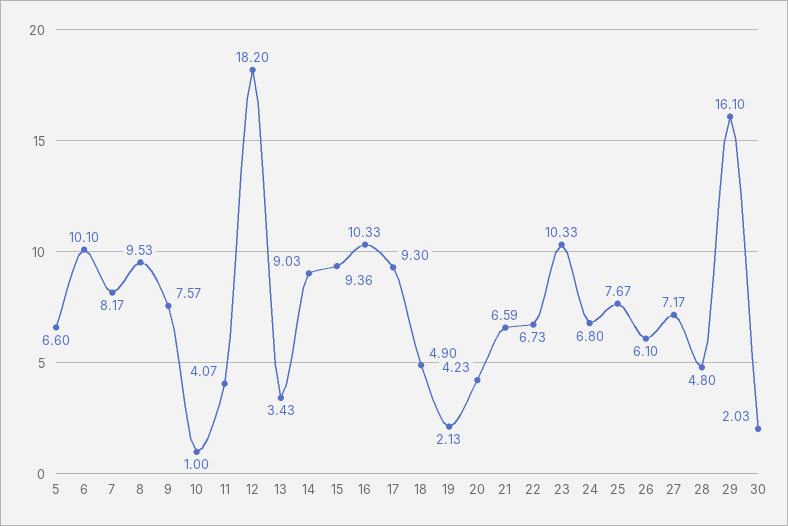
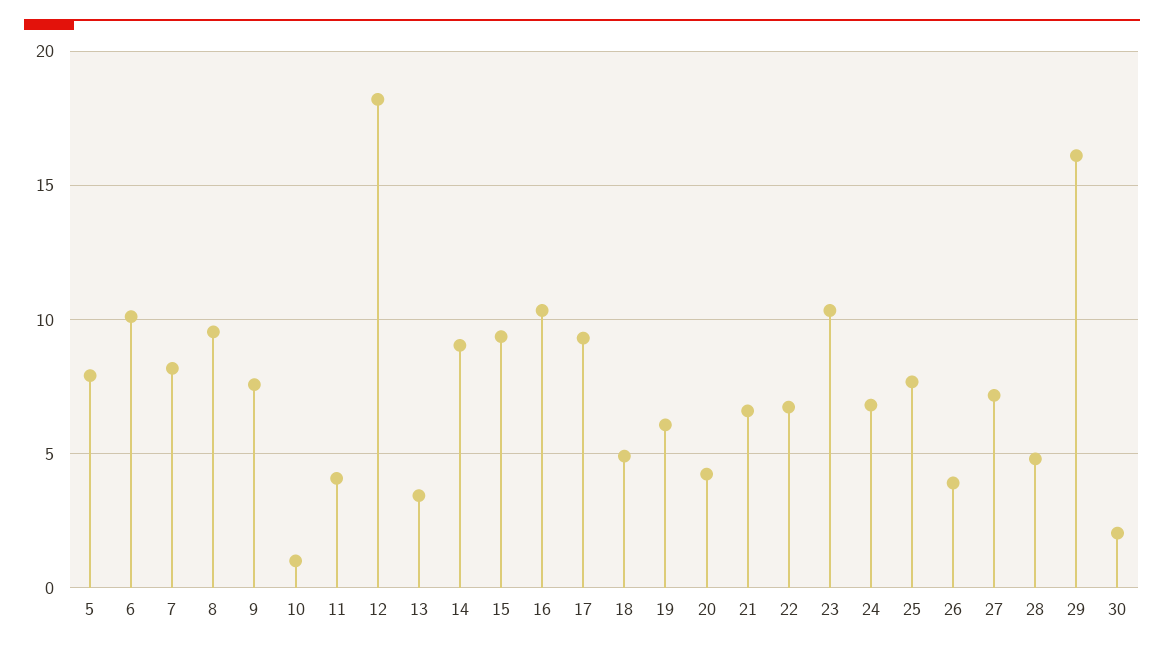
  {
-   "5": 6.6,
+   "5": 8,
    "6": 10.1,
    "7": 8.17,
    "8": 9.53,
    "9": 7.57,
    "10": 1,
    "11": 4.07,
    "12": 18.2,
    "13": 3.43,
    "14": 9.03,
    "15": 9.36,
    "16": 10.33,
    "17": 9.3,
    "18": 4.9,
-   "19": 2.13,
+   "19": 6,
    "20": 4.23,
    "21": 6.59,
    "22": 6.73,
    "23": 10.33,
    "24": 6.8,
    "25": 7.67,
-   "26": 6.1,
+   "26": 4,
    "27": 7.17,
    "28": 4.8,
    "29": 16.1,
    "30": 2.03
  }

